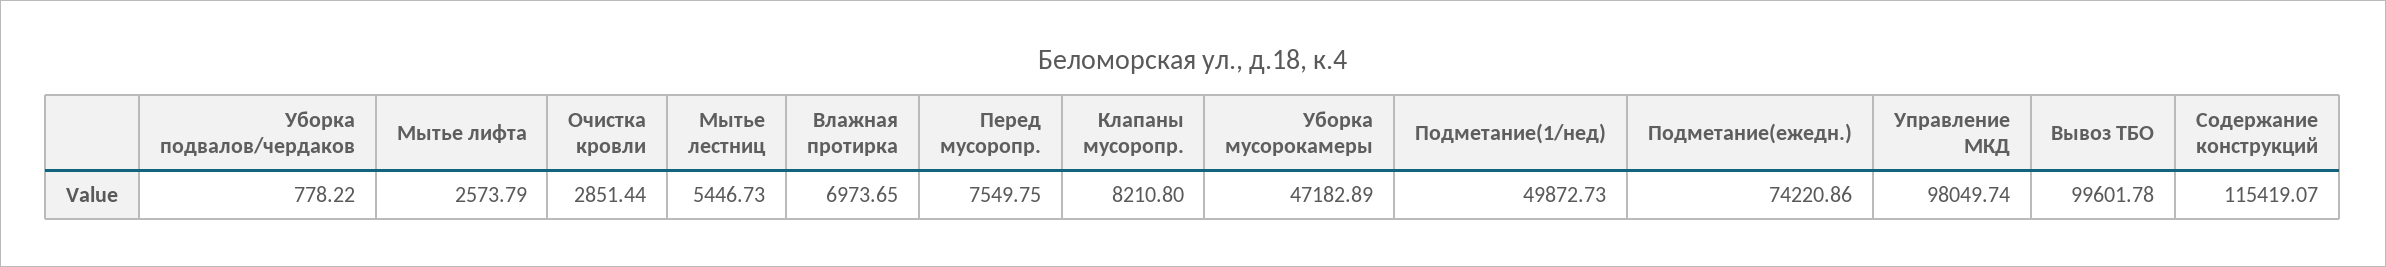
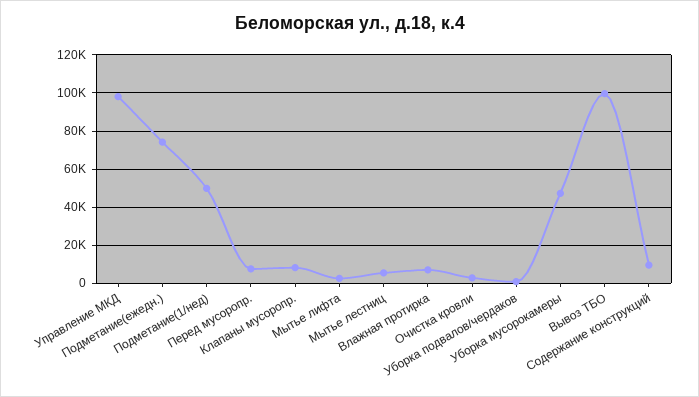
  {
    "Уборка подвалов/чердаков": 778.22,
    "Мытье лифта": 2573.79,
    "Очистка кровли": 2851.44,
    "Мытье лестниц": 5446.73,
    "Влажная протирка": 6973.65,
    "Перед мусоропр.": 7549.75,
    "Клапаны мусоропр.": 8210.8,
    "Уборка мусорокамеры": 47182.89,
    "Подметание(1/нед)": 49872.73,
    "Подметание(ежедн.)": 74220.86,
    "Управление МКД": 98049.74,
    "Вывоз ТБО": 99601.78,
-   "Содержание конструкций": 115419.07
+   "Содержание конструкций": 10000
  }

